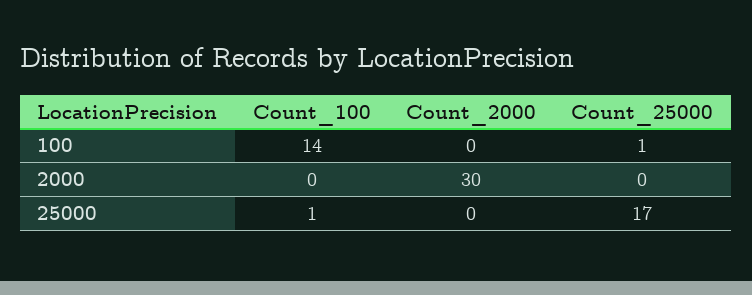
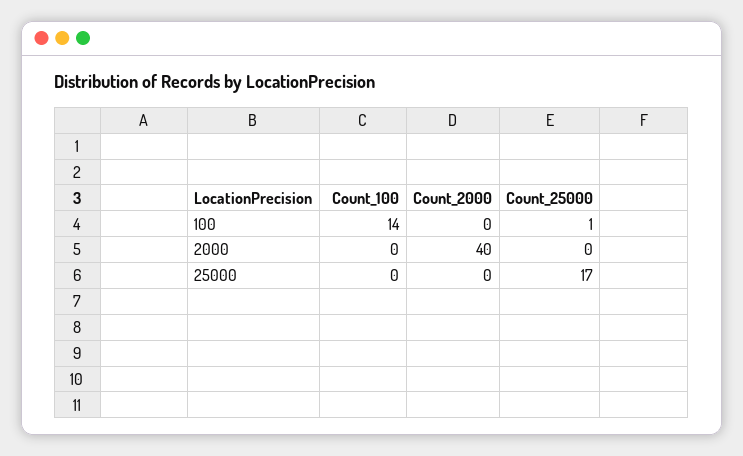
  {
    "Count_100": {
      "100": 14,
      "2000": 0,
-     "25000": 1
+     "25000": 0
    },
    "Count_2000": {
      "100": 0,
-     "2000": 30,
+     "2000": 40,
      "25000": 0
    },
    "Count_25000": {
      "100": 1,
      "2000": 0,
      "25000": 17
    }
  }

